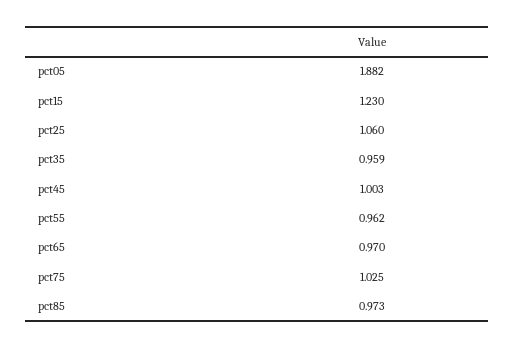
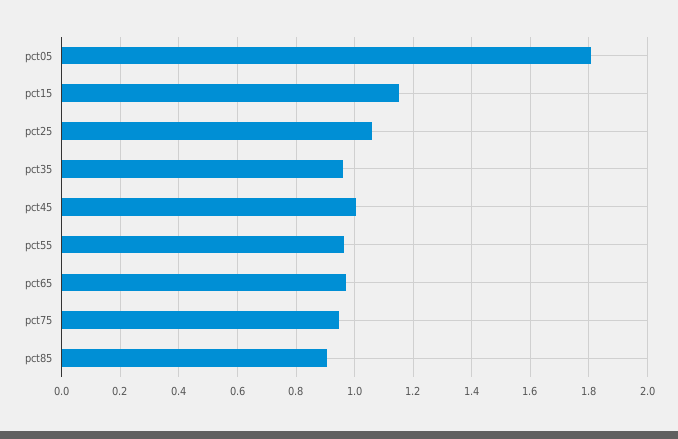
  {
-   "pct05": 1.882,
+   "pct05": 1.8,
-   "pct15": 1.23,
+   "pct15": 1.15,
    "pct25": 1.06,
    "pct35": 0.959,
    "pct45": 1.003,
    "pct55": 0.962,
    "pct65": 0.97,
-   "pct75": 1.025,
+   "pct75": 0.95,
-   "pct85": 0.973
+   "pct85": 0.9
  }

